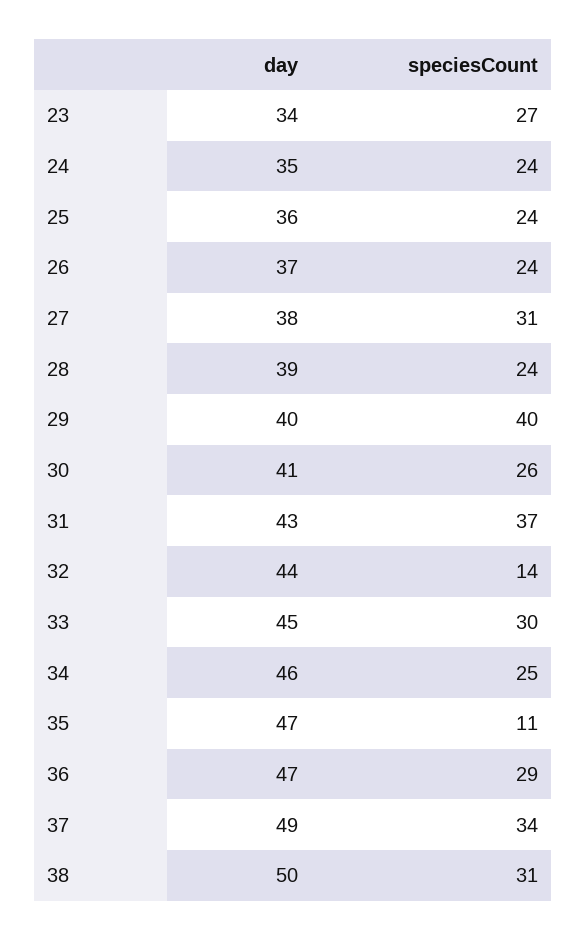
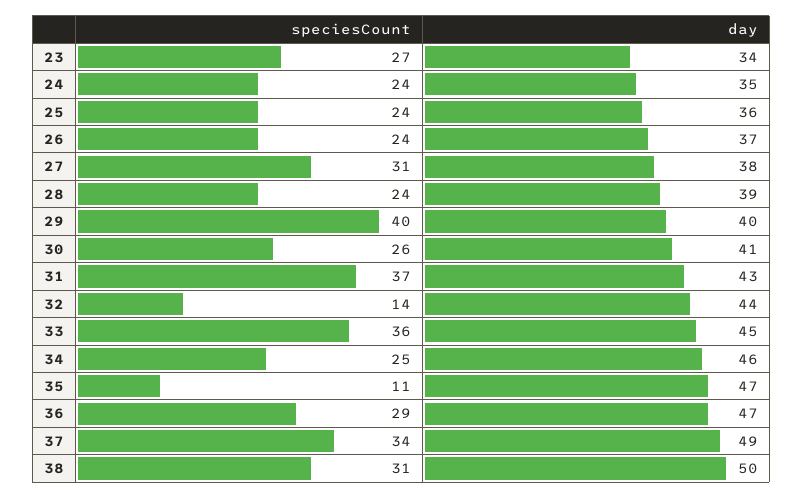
  {
    "day": {
      "23": 34,
      "24": 35,
      "25": 36,
      "26": 37,
      "27": 38,
      "28": 39,
      "29": 40,
      "30": 41,
      "31": 43,
      "32": 44,
      "33": 45,
      "34": 46,
      "35": 47,
      "36": 47,
      "37": 49,
      "38": 50
    },
    "speciesCount": {
      "23": 27,
      "24": 24,
      "25": 24,
      "26": 24,
      "27": 31,
      "28": 24,
      "29": 40,
      "30": 26,
      "31": 37,
      "32": 14,
-     "33": 30,
+     "33": 36,
      "34": 25,
      "35": 11,
      "36": 29,
      "37": 34,
      "38": 31
    }
  }

